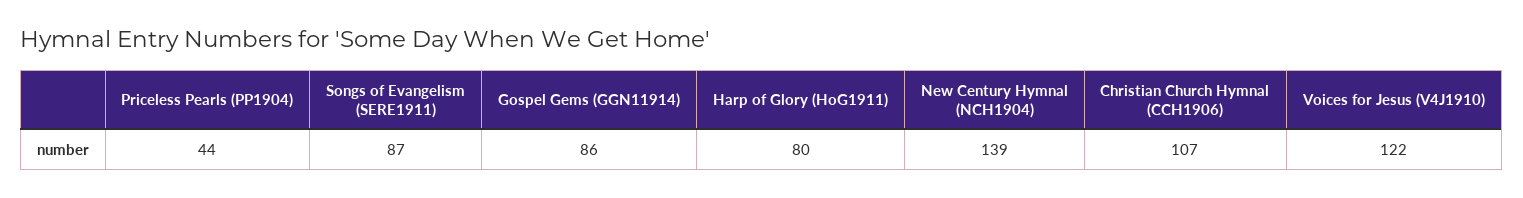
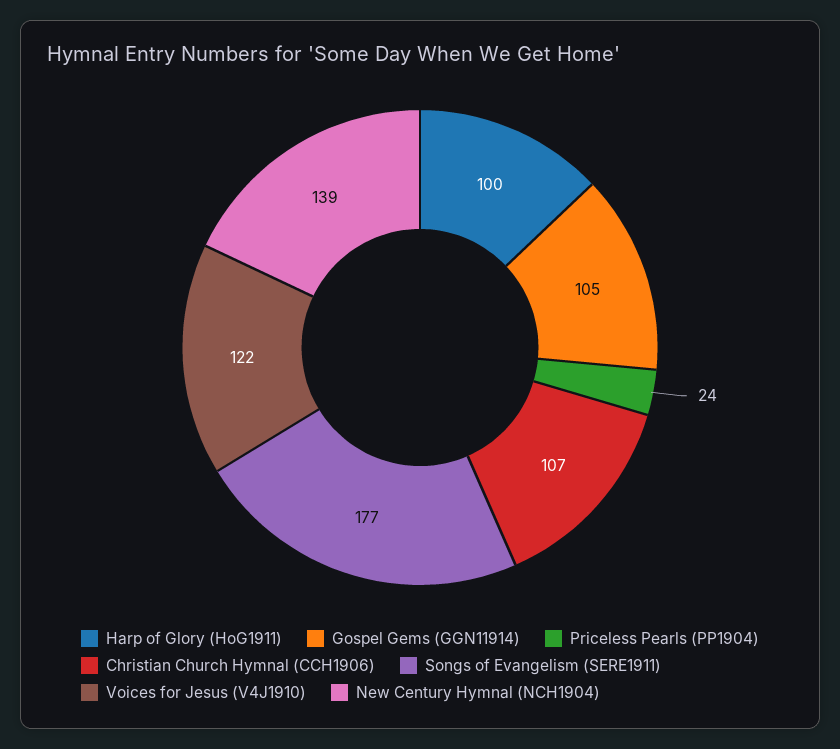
  {
-   "Priceless Pearls (PP1904)": 44,
+   "Priceless Pearls (PP1904)": 24,
-   "Songs of Evangelism (SERE1911)": 87,
+   "Songs of Evangelism (SERE1911)": 177,
-   "Gospel Gems (GGN11914)": 86,
+   "Gospel Gems (GGN11914)": 105,
-   "Harp of Glory (HoG1911)": 80,
+   "Harp of Glory (HoG1911)": 100,
    "New Century Hymnal (NCH1904)": 139,
    "Christian Church Hymnal (CCH1906)": 107,
    "Voices for Jesus (V4J1910)": 122
  }

